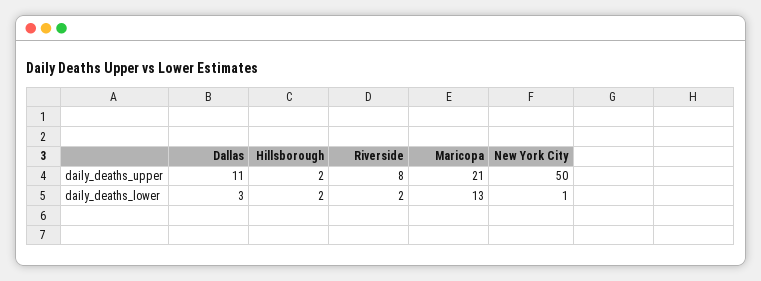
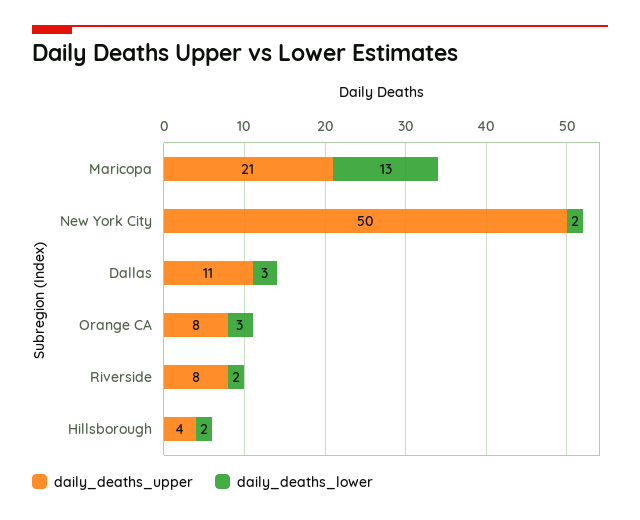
  {
    "daily_deaths_upper": {
      "Dallas": 11,
-     "Hillsborough": 2,
+     "Hillsborough": 4,
      "Riverside": 8,
      "Maricopa": 21,
-     "New York City": 50
+     "New York City": 50,
+     "Orange CA": 8
    },
    "daily_deaths_lower": {
      "Dallas": 3,
      "Hillsborough": 2,
      "Riverside": 2,
      "Maricopa": 13,
-     "New York City": 1
+     "New York City": 2,
+     "Orange CA": 3
    }
  }

